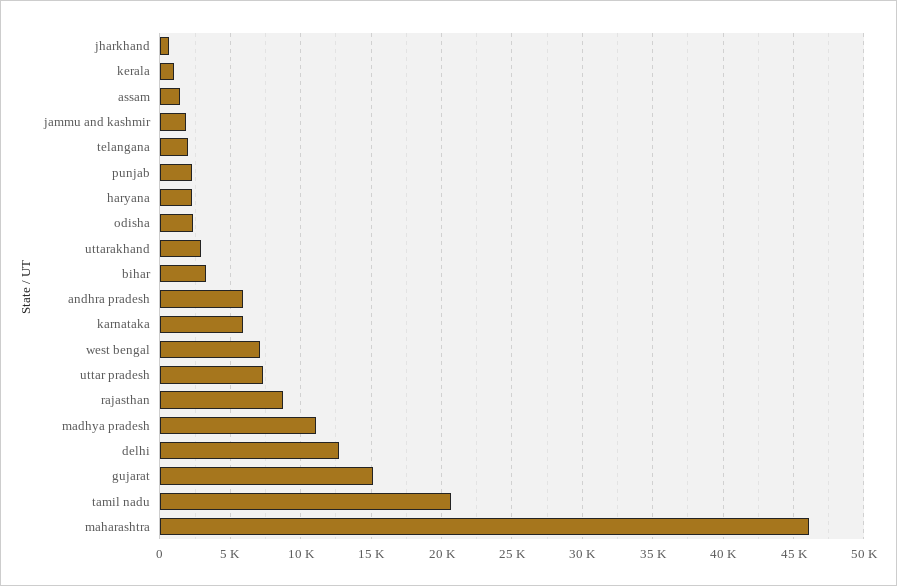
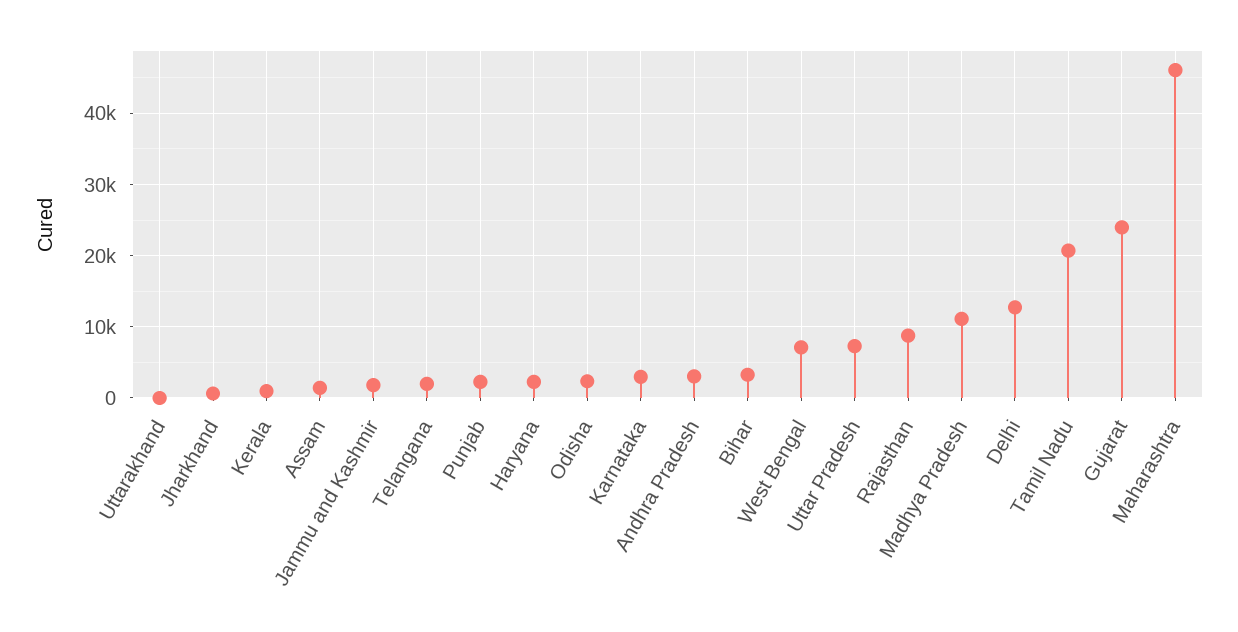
  {
    "jharkhand": 500,
    "kerala": 1000,
    "assam": 1500,
    "jammu and kashmir": 2000,
    "telangana": 2000,
    "punjab": 2500,
    "haryana": 2500,
    "odisha": 2500,
-   "uttarakhand": 3000,
+   "uttarakhand": 0,
    "bihar": 3500,
-   "andhra pradesh": 6000,
+   "andhra pradesh": 3000,
-   "karnataka": 6000,
+   "karnataka": 3000,
    "west bengal": 7000,
    "uttar pradesh": 7500,
    "rajasthan": 9000,
    "madhya pradesh": 11000,
    "delhi": 12500,
-   "gujarat": 15000,
+   "gujarat": 24000,
    "tamil nadu": 20500,
    "maharashtra": 46000
  }

